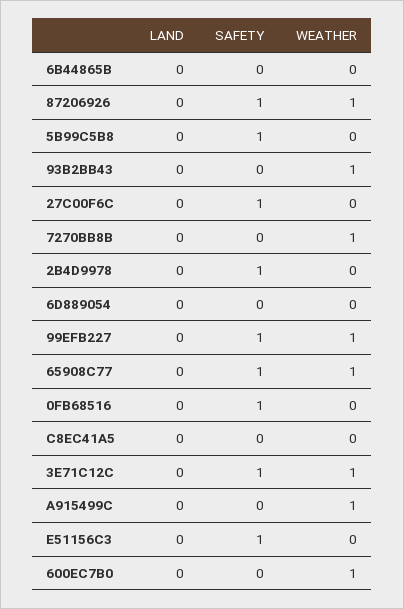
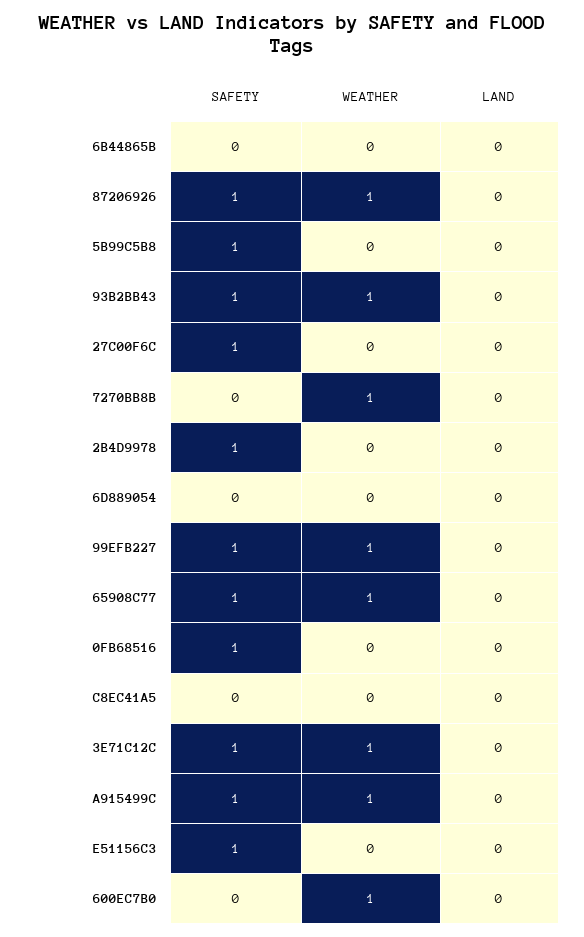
  {
    "LAND": {
      "6B44865B": 0,
      "87206926": 0,
      "5B99C5B8": 0,
      "93B2BB43": 0,
      "27C00F6C": 0,
      "7270BB8B": 0,
      "2B4D9978": 0,
      "6D889054": 0,
      "99EFB227": 0,
      "65908C77": 0,
      "0FB68516": 0,
      "C8EC41A5": 0,
      "3E71C12C": 0,
      "A915499C": 0,
      "E51156C3": 0,
      "600EC7B0": 0
    },
    "SAFETY": {
      "6B44865B": 0,
      "87206926": 1,
      "5B99C5B8": 1,
-     "93B2BB43": 0,
+     "93B2BB43": 1,
      "27C00F6C": 1,
      "7270BB8B": 0,
      "2B4D9978": 1,
      "6D889054": 0,
      "99EFB227": 1,
      "65908C77": 1,
      "0FB68516": 1,
      "C8EC41A5": 0,
      "3E71C12C": 1,
-     "A915499C": 0,
+     "A915499C": 1,
      "E51156C3": 1,
      "600EC7B0": 0
    },
    "WEATHER": {
      "6B44865B": 0,
      "87206926": 1,
      "5B99C5B8": 0,
      "93B2BB43": 1,
      "27C00F6C": 0,
      "7270BB8B": 1,
      "2B4D9978": 0,
      "6D889054": 0,
      "99EFB227": 1,
      "65908C77": 1,
      "0FB68516": 0,
      "C8EC41A5": 0,
      "3E71C12C": 1,
      "A915499C": 1,
      "E51156C3": 0,
      "600EC7B0": 1
    }
  }

